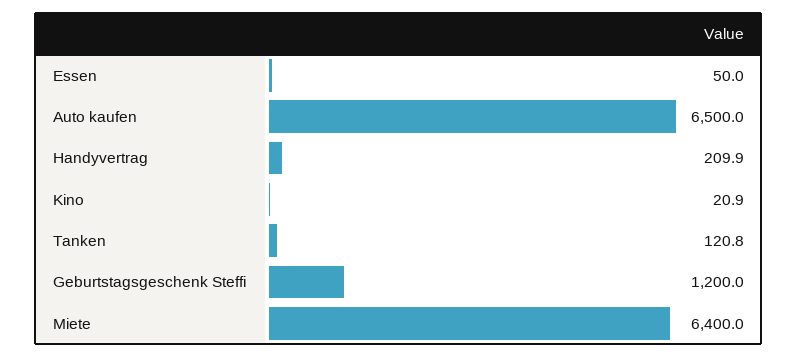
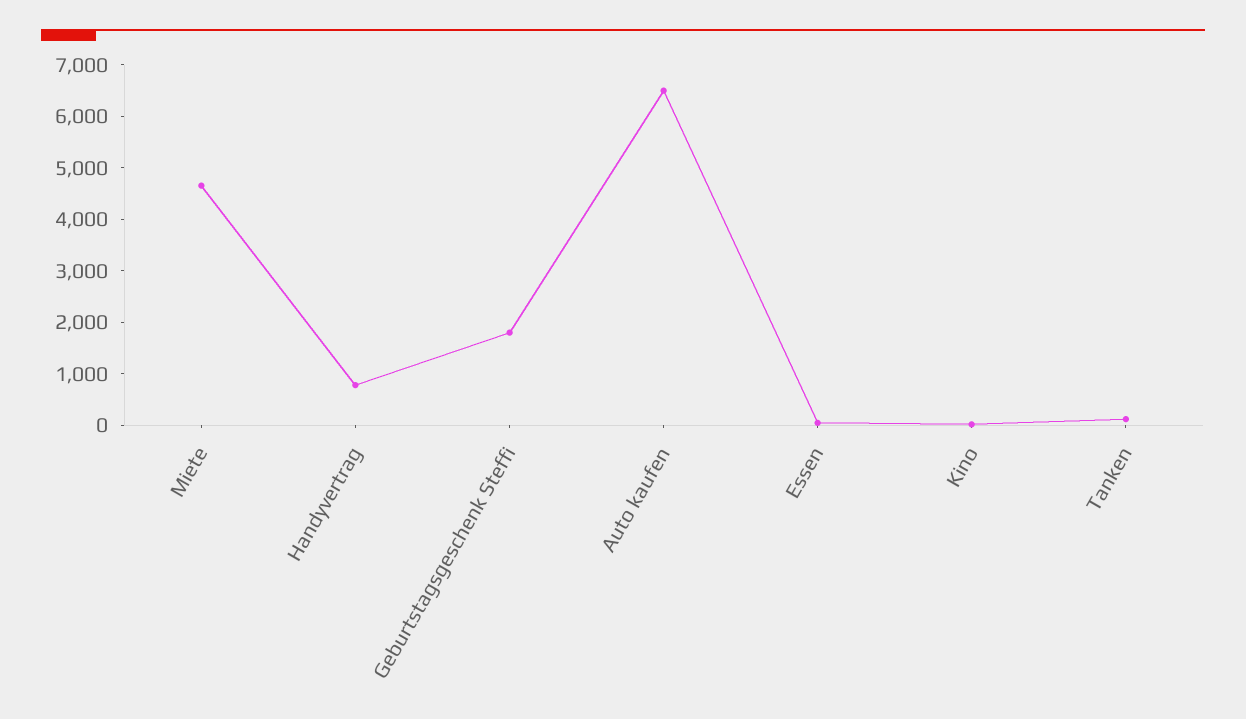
  {
    "Essen": 50,
    "Auto kaufen": 6500,
-   "Handyvertrag": 209.9,
+   "Handyvertrag": 800,
    "Kino": 20.9,
    "Tanken": 120.8,
-   "Geburtstagsgeschenk Steffi": 1200,
+   "Geburtstagsgeschenk Steffi": 1800,
-   "Miete": 6400
+   "Miete": 4600
  }

